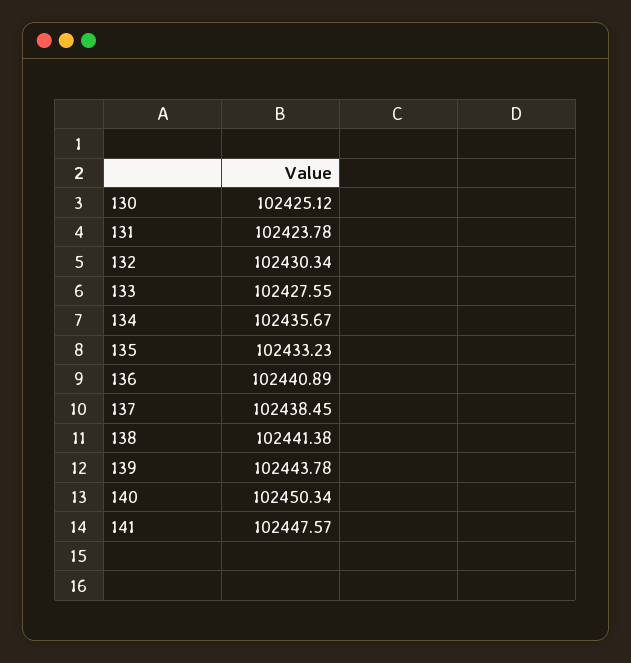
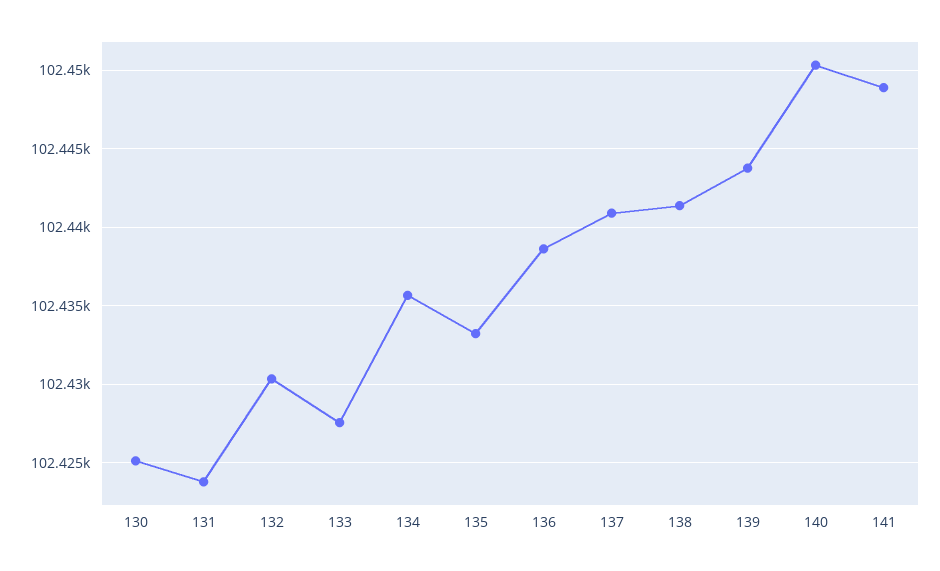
  {
    "130": 102425.12,
    "131": 102423.78,
    "132": 102430.34,
    "133": 102427.55,
    "134": 102435.67,
    "135": 102433.23,
-   "136": 102440.89,
+   "136": 102438.5,
-   "137": 102438.45,
+   "137": 102441,
    "138": 102441.38,
    "139": 102443.78,
    "140": 102450.34,
-   "141": 102447.57
+   "141": 102449
  }

